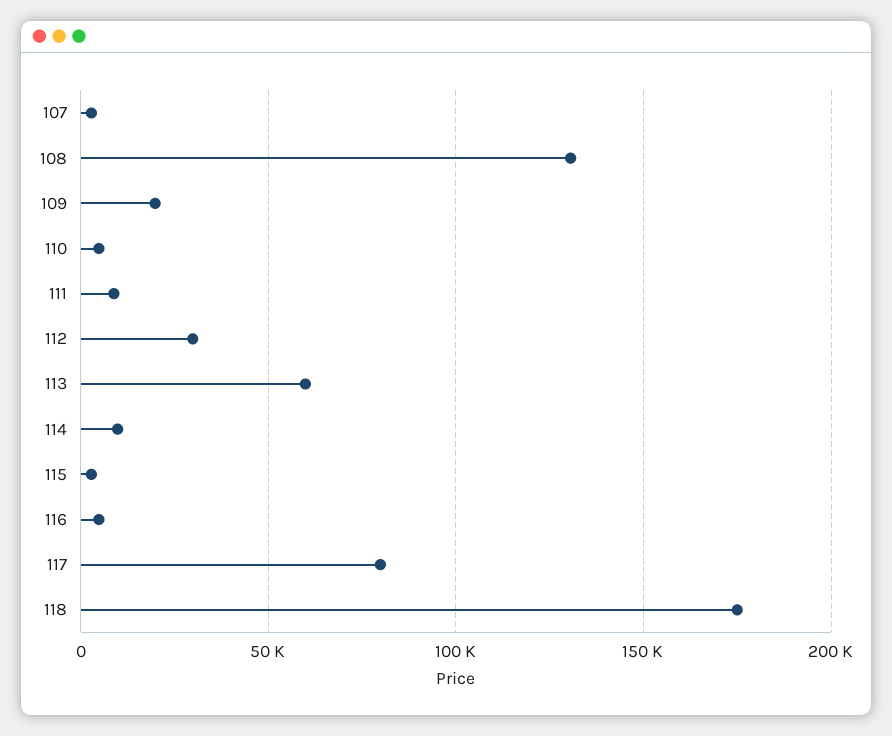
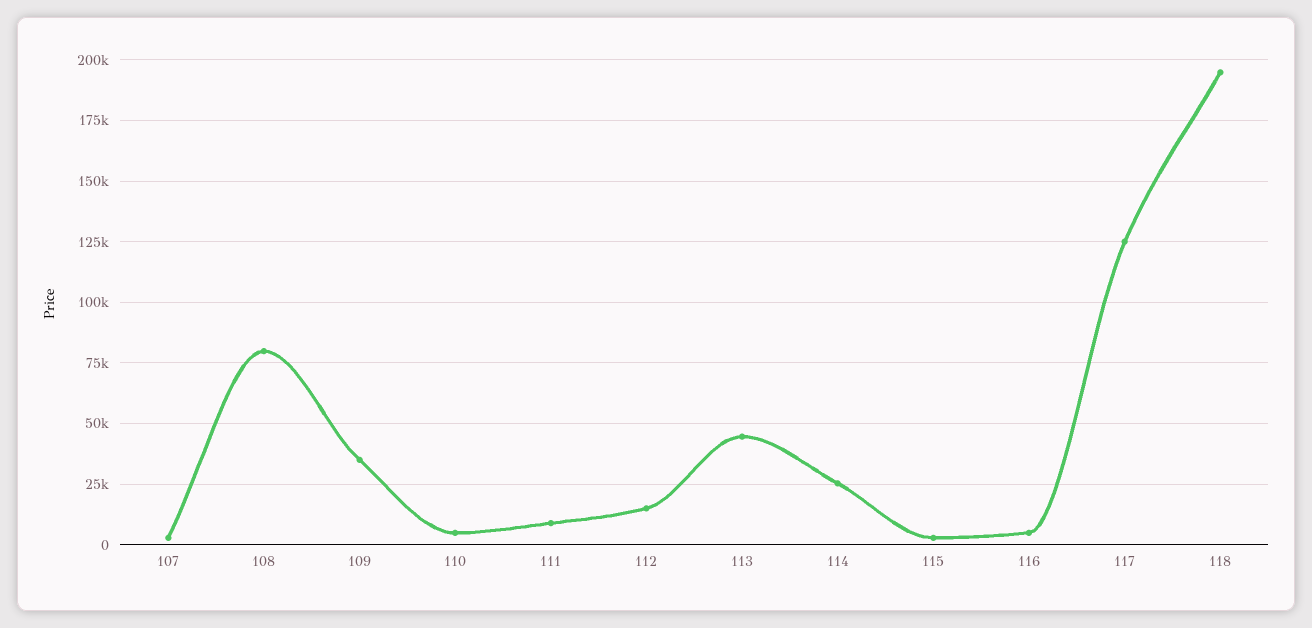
  {
    "107": 2500,
-   "108": 130000,
+   "108": 80000,
-   "109": 20000,
+   "109": 35000,
    "110": 5000,
    "111": 10000,
-   "112": 30000,
+   "112": 15000,
-   "113": 60000,
+   "113": 45000,
-   "114": 10000,
+   "114": 25000,
    "115": 2500,
    "116": 5000,
-   "117": 80000,
+   "117": 125000,
-   "118": 175000
+   "118": 195000
  }

